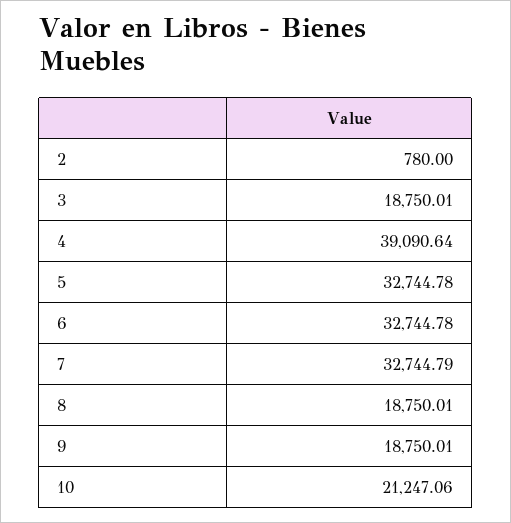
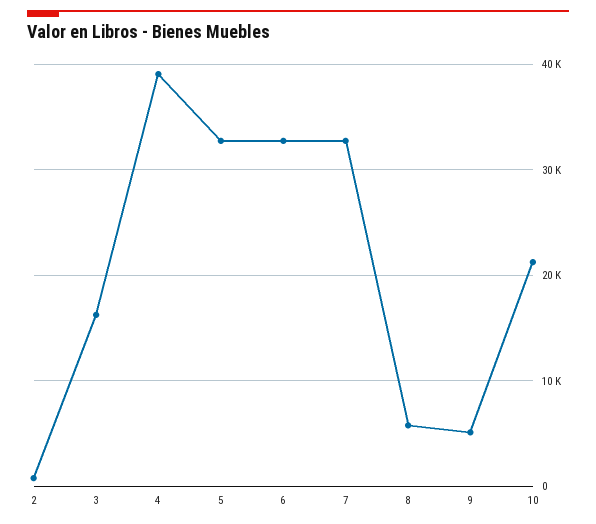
  {
    "2": 780,
-   "3": 18750.01,
+   "3": 16000,
    "4": 39090.64,
    "5": 32744.78,
    "6": 32744.78,
    "7": 32744.79,
-   "8": 18750.01,
+   "8": 6000,
-   "9": 18750.01,
+   "9": 5000,
    "10": 21247.06
  }

